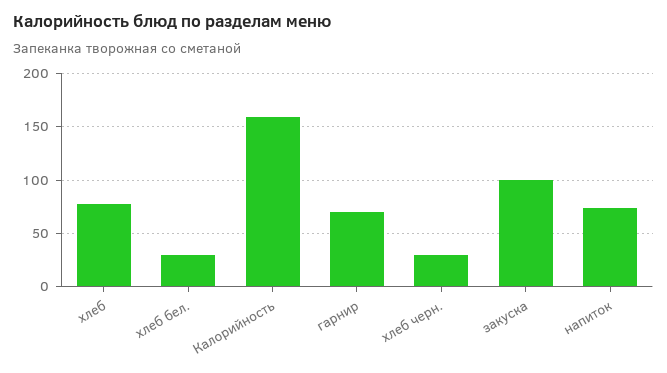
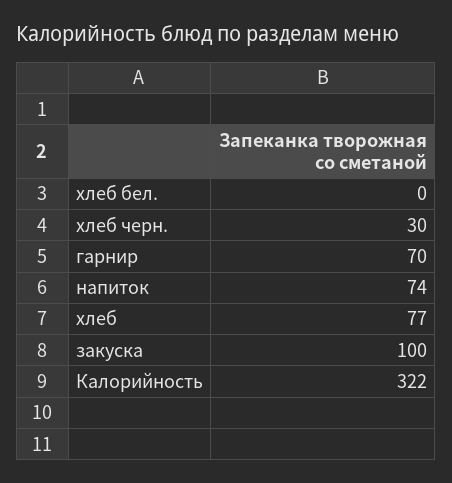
  {
    "хлеб": 77,
-   "хлеб бел.": 30,
+   "хлеб бел.": 0,
-   "Калорийность": 160,
+   "Калорийность": 322,
    "гарнир": 70,
    "хлеб черн.": 30,
    "закуска": 100,
    "напиток": 74
  }

